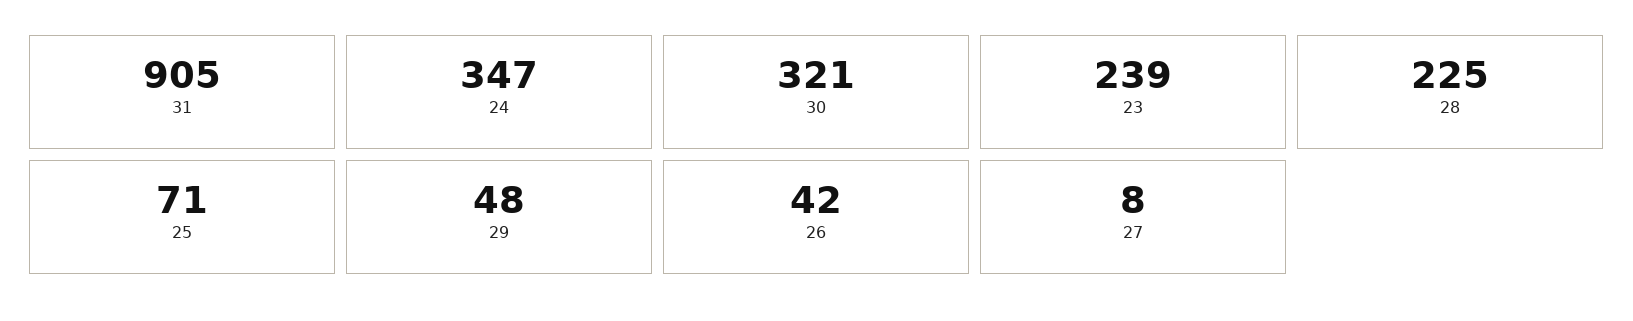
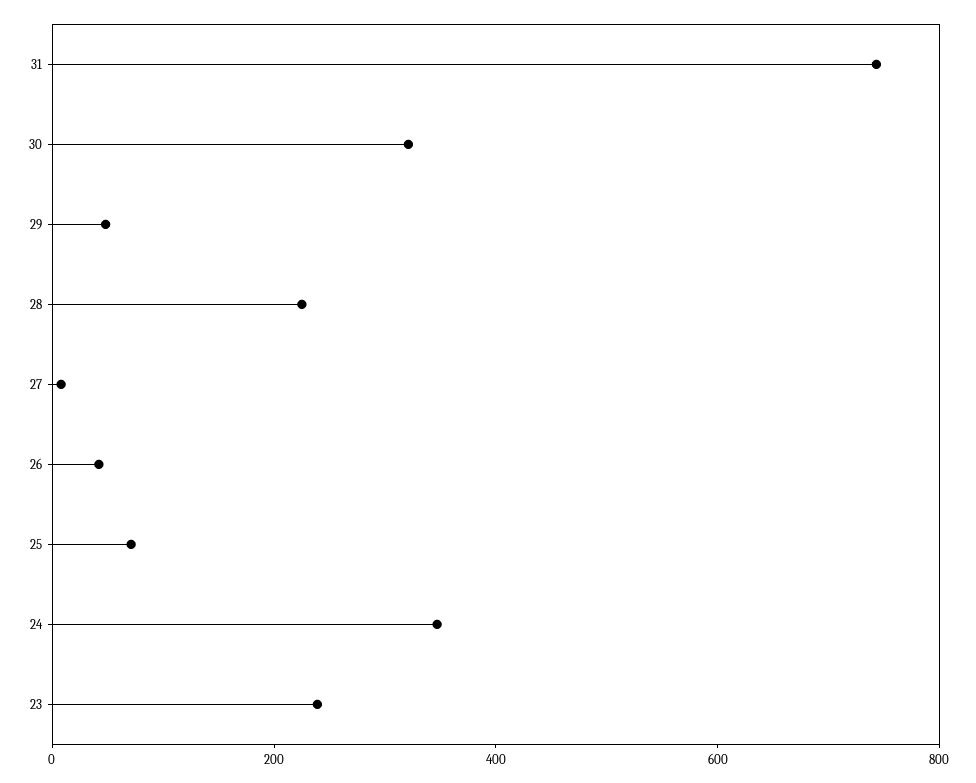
  {
-   "31": 905,
+   "31": 750,
    "24": 347,
    "30": 321,
    "23": 239,
    "28": 225,
    "25": 71,
    "29": 48,
    "26": 42,
    "27": 8
  }

